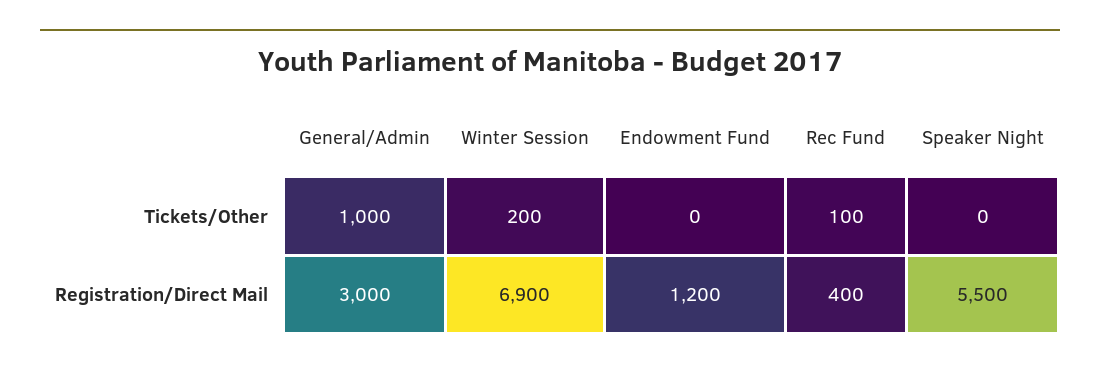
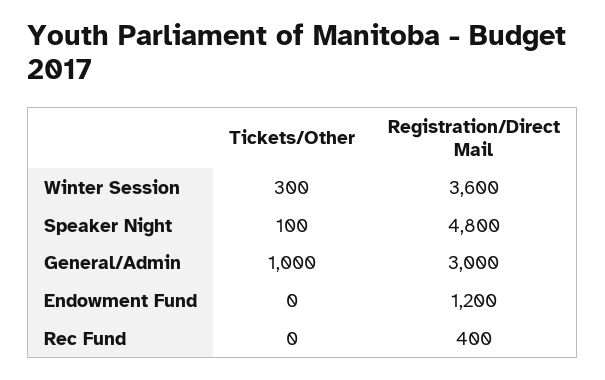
  {
    "General/Admin": {
      "Tickets/Other": 1000,
      "Registration/Direct Mail": 3000
    },
    "Winter Session": {
-     "Tickets/Other": 200,
+     "Tickets/Other": 300,
-     "Registration/Direct Mail": 6900
+     "Registration/Direct Mail": 3600
    },
    "Endowment Fund": {
      "Tickets/Other": 0,
      "Registration/Direct Mail": 1200
    },
    "Rec Fund": {
-     "Tickets/Other": 100,
+     "Tickets/Other": 0,
      "Registration/Direct Mail": 400
    },
    "Speaker Night": {
-     "Tickets/Other": 0,
+     "Tickets/Other": 100,
-     "Registration/Direct Mail": 5500
+     "Registration/Direct Mail": 4800
    }
  }

